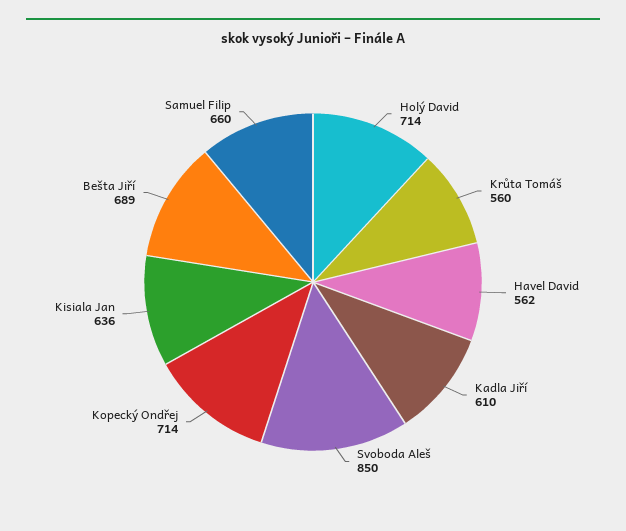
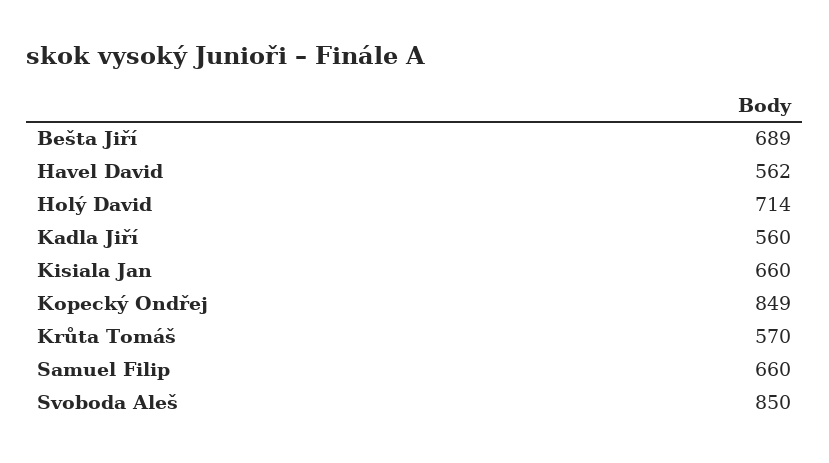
  {
    "Holý David": 714,
-   "Krůta Tomáš": 560,
+   "Krůta Tomáš": 570,
    "Havel David": 562,
-   "Kadla Jiří": 610,
+   "Kadla Jiří": 560,
    "Svoboda Aleš": 850,
-   "Kopecký Ondřej": 714,
+   "Kopecký Ondřej": 849,
-   "Kisiala Jan": 636,
+   "Kisiala Jan": 660,
    "Bešta Jiří": 689,
    "Samuel Filip": 660
  }

